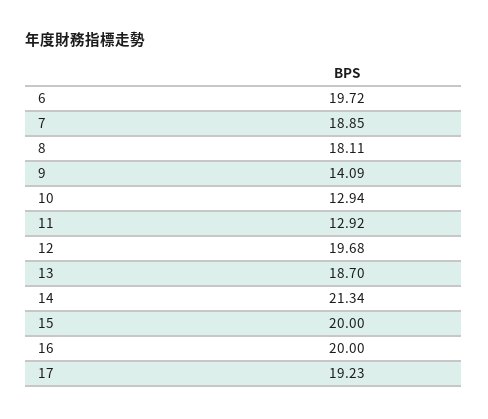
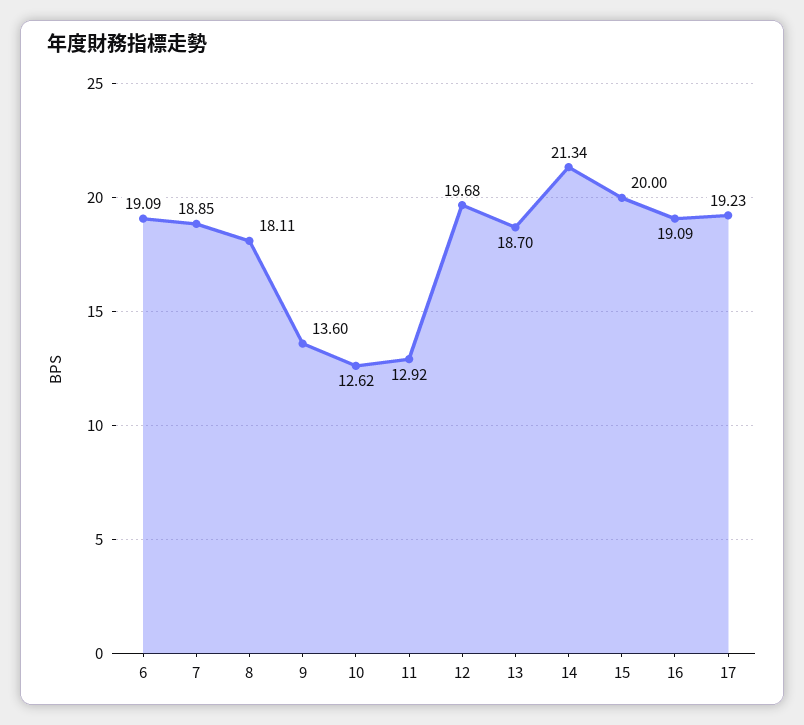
  {
-   "6": 19.72,
+   "6": 19.09,
    "7": 18.85,
    "8": 18.11,
-   "9": 14.09,
+   "9": 13.6,
-   "10": 12.94,
+   "10": 12.62,
    "11": 12.92,
    "12": 19.68,
    "13": 18.7,
    "14": 21.34,
    "15": 20,
-   "16": 20,
+   "16": 19.09,
    "17": 19.23
  }

